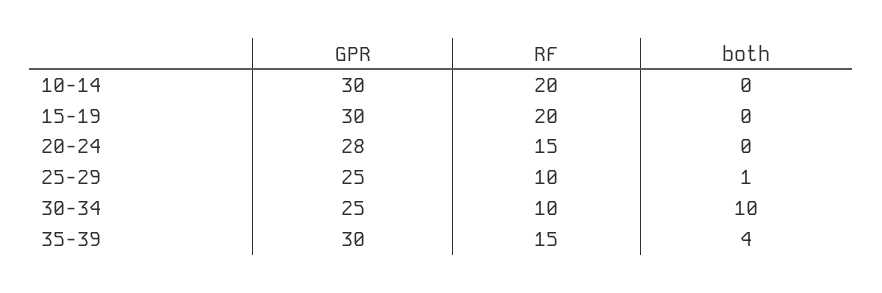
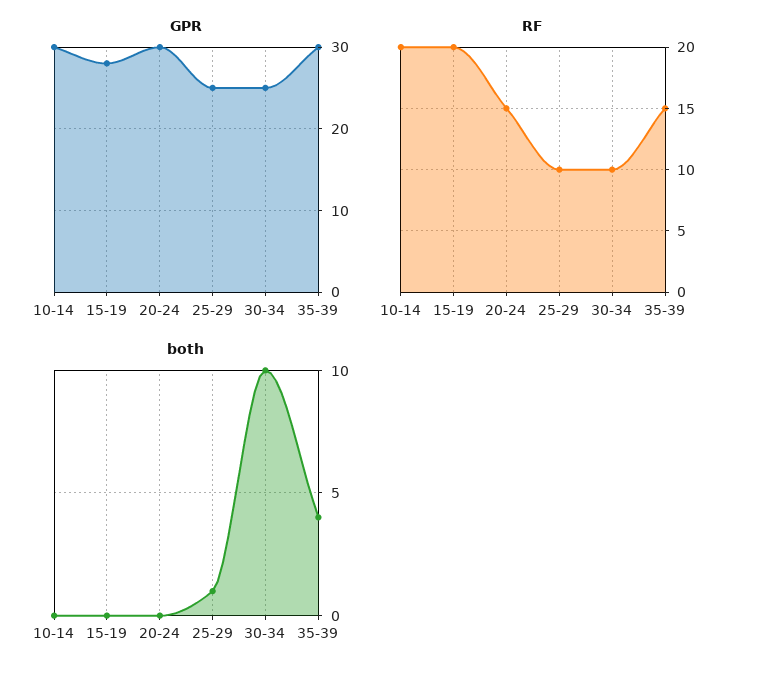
  {
    "GPR": {
      "10-14": 30,
-     "15-19": 30,
+     "15-19": 28,
-     "20-24": 28,
+     "20-24": 30,
      "25-29": 25,
      "30-34": 25,
      "35-39": 30
    },
    "RF": {
      "10-14": 20,
      "15-19": 20,
      "20-24": 15,
      "25-29": 10,
      "30-34": 10,
      "35-39": 15
    },
    "both": {
      "10-14": 0,
      "15-19": 0,
      "20-24": 0,
      "25-29": 1,
      "30-34": 10,
      "35-39": 4
    }
  }

